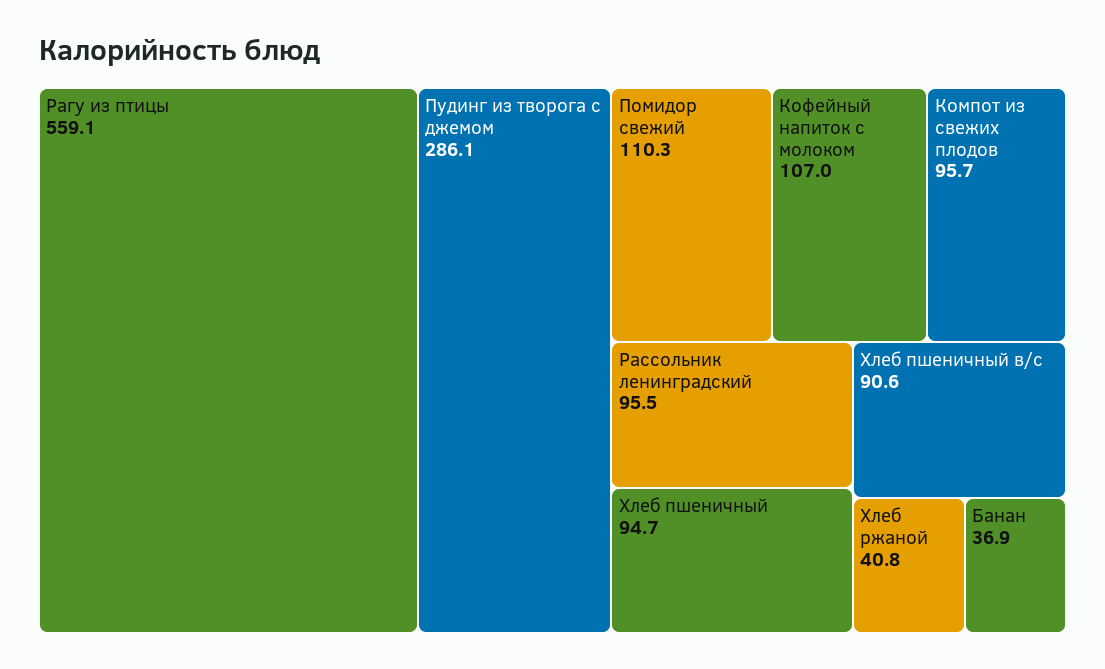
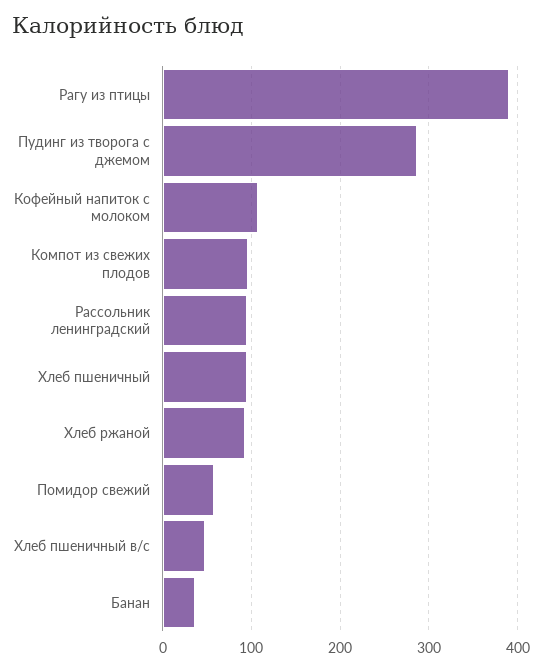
  {
-   "Рагу из птицы": 559.1,
+   "Рагу из птицы": 390,
    "Пудинг из творога с джемом": 286.1,
-   "Помидор свежий": 110.3,
+   "Помидор свежий": 60,
    "Кофейный напиток с молоком": 107,
    "Компот из свежих плодов": 95.7,
    "Рассольник ленинградский": 95.5,
    "Хлеб пшеничный": 94.7,
-   "Хлеб пшеничный в/с": 90.6,
+   "Хлеб пшеничный в/с": 50,
-   "Хлеб ржаной": 40.8,
+   "Хлеб ржаной": 90,
    "Банан": 36.9
  }

